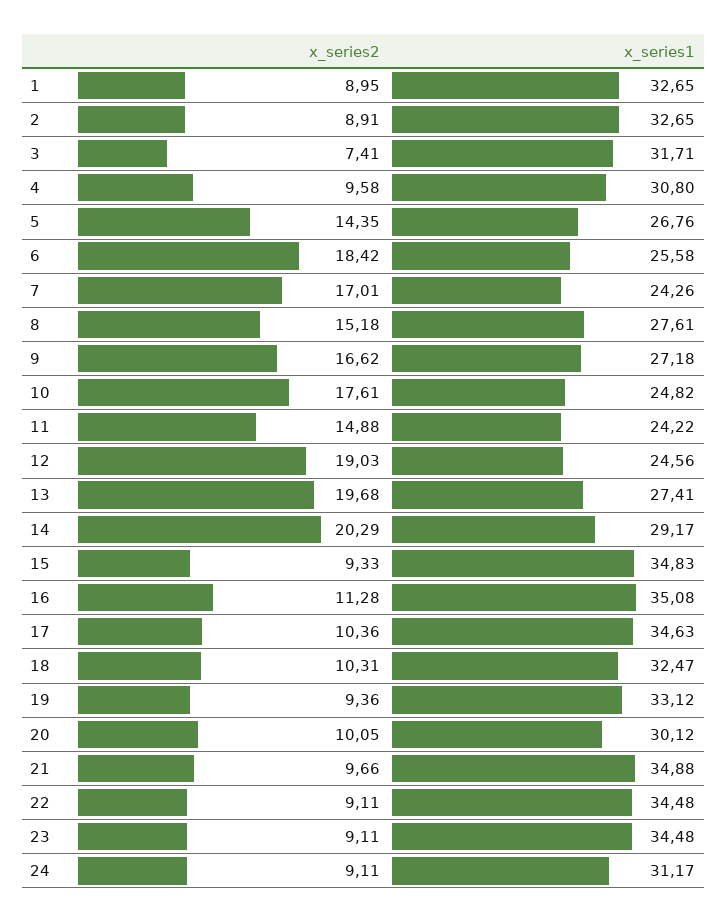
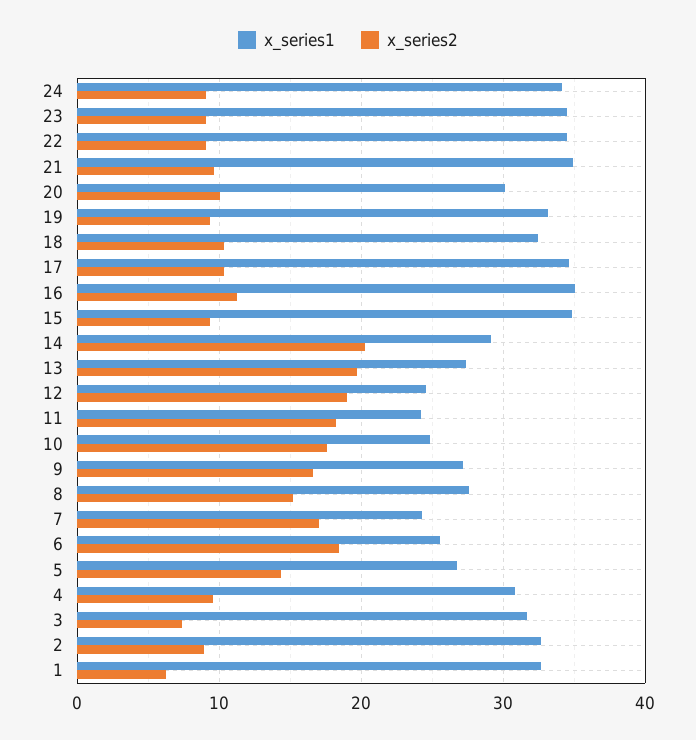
  {
    "x_series2": {
-     "1": 8.95,
+     "1": 6,
      "2": 8.91,
      "3": 7.41,
      "4": 9.58,
      "5": 14.35,
      "6": 18.42,
      "7": 17.01,
      "8": 15.18,
      "9": 16.62,
      "10": 17.61,
-     "11": 14.88,
+     "11": 18,
      "12": 19.03,
      "13": 19.68,
      "14": 20.29,
      "15": 9.33,
      "16": 11.28,
      "17": 10.36,
      "18": 10.31,
      "19": 9.36,
      "20": 10.05,
      "21": 9.66,
      "22": 9.11,
      "23": 9.11,
      "24": 9.11
    },
    "x_series1": {
      "1": 32.65,
      "2": 32.65,
      "3": 31.71,
      "4": 30.8,
      "5": 26.76,
      "6": 25.58,
      "7": 24.26,
      "8": 27.61,
      "9": 27.18,
      "10": 24.82,
      "11": 24.22,
      "12": 24.56,
      "13": 27.41,
      "14": 29.17,
      "15": 34.83,
      "16": 35.08,
      "17": 34.63,
      "18": 32.47,
      "19": 33.12,
      "20": 30.12,
      "21": 34.88,
      "22": 34.48,
      "23": 34.48,
-     "24": 31.17
+     "24": 34
    }
  }

